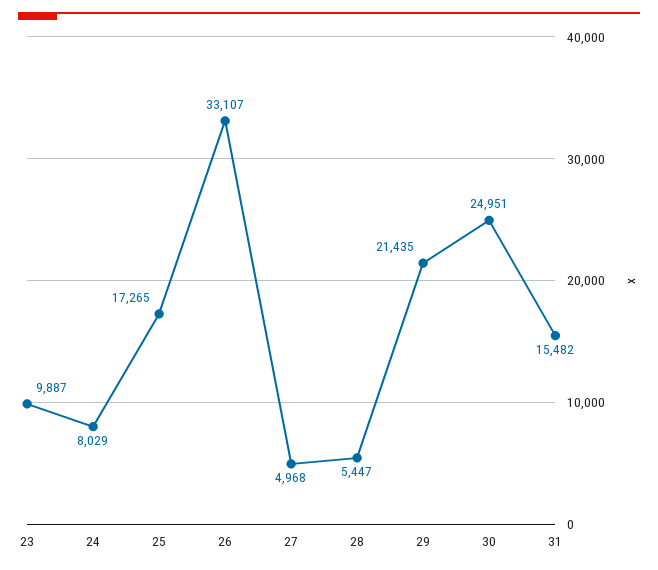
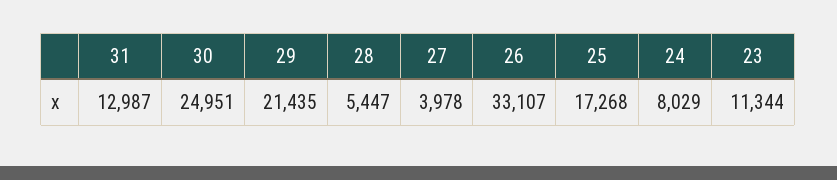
  {
-   "23": 9887,
+   "23": 11344,
    "24": 8029,
-   "25": 17265,
+   "25": 17268,
    "26": 33107,
-   "27": 4968,
+   "27": 3978,
    "28": 5447,
    "29": 21435,
    "30": 24951,
-   "31": 15482
+   "31": 12987
  }

